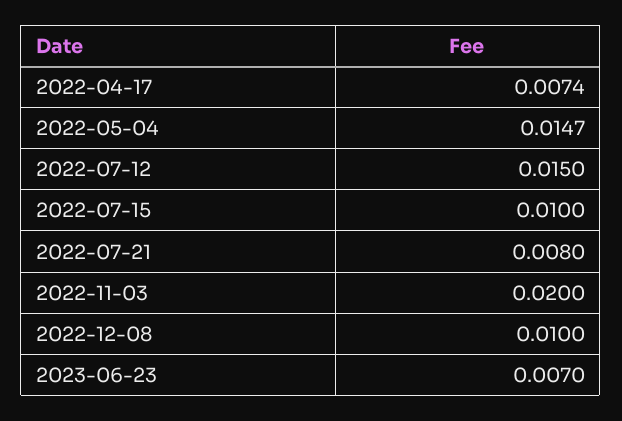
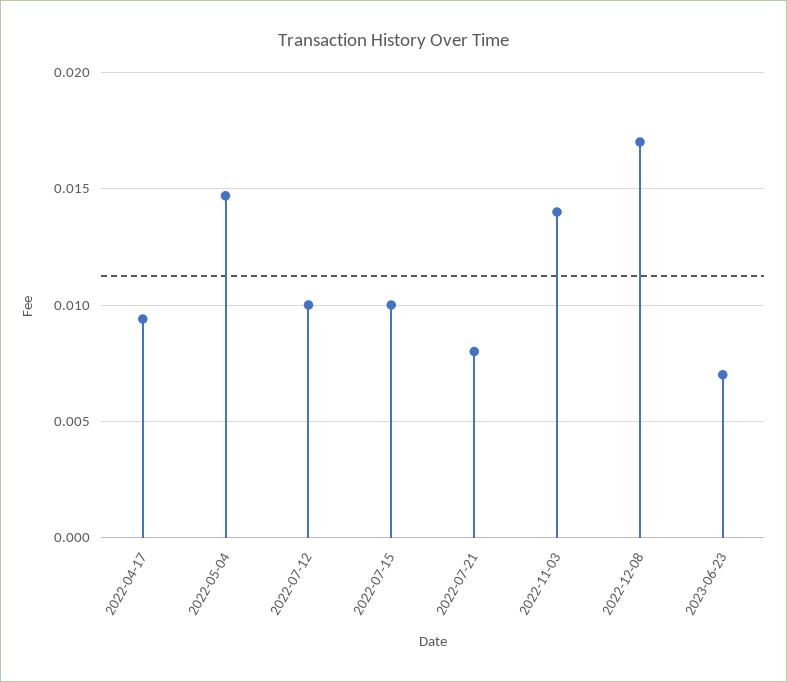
  {
-   "2022-04-17": 0.0074,
+   "2022-04-17": 0.0095,
    "2022-05-04": 0.0147,
-   "2022-07-12": 0.015,
+   "2022-07-12": 0.01,
    "2022-07-15": 0.01,
    "2022-07-21": 0.008,
-   "2022-11-03": 0.02,
+   "2022-11-03": 0.014,
-   "2022-12-08": 0.01,
+   "2022-12-08": 0.017,
    "2023-06-23": 0.007
  }

